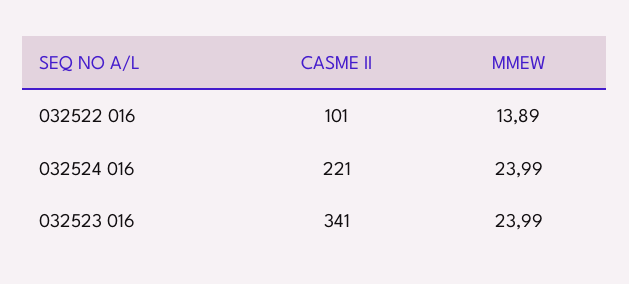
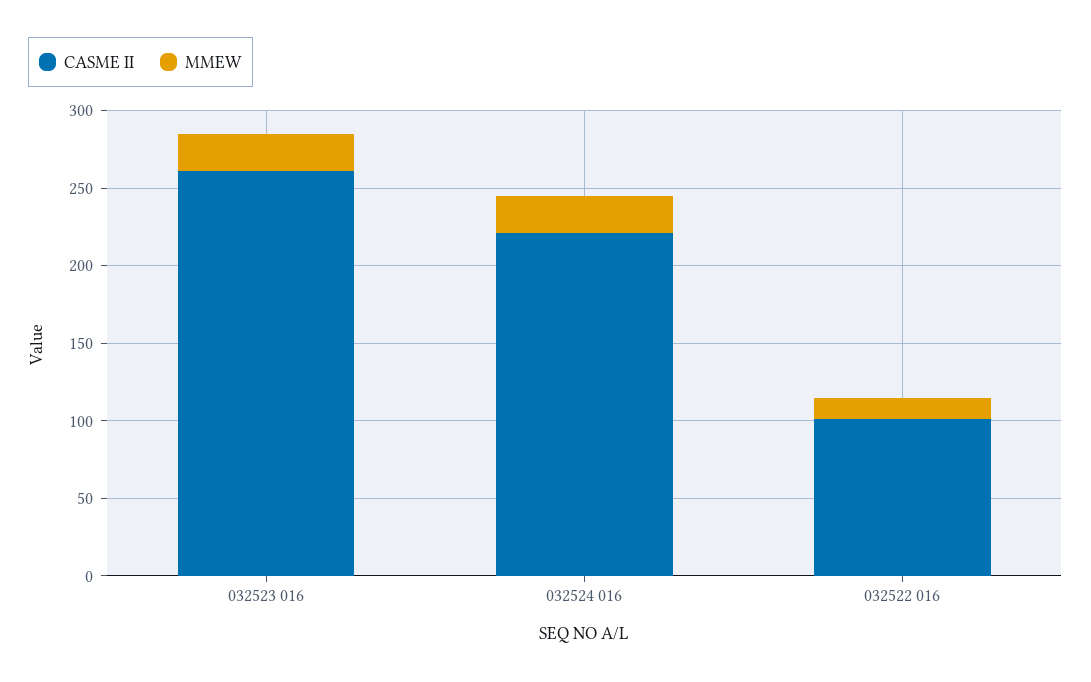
  {
    "CASME II": {
      "032522 016": 101,
      "032524 016": 221,
-     "032523 016": 341
+     "032523 016": 260
    },
    "MMEW": {
      "032522 016": 13.89,
      "032524 016": 23.99,
      "032523 016": 23.99
    }
  }

